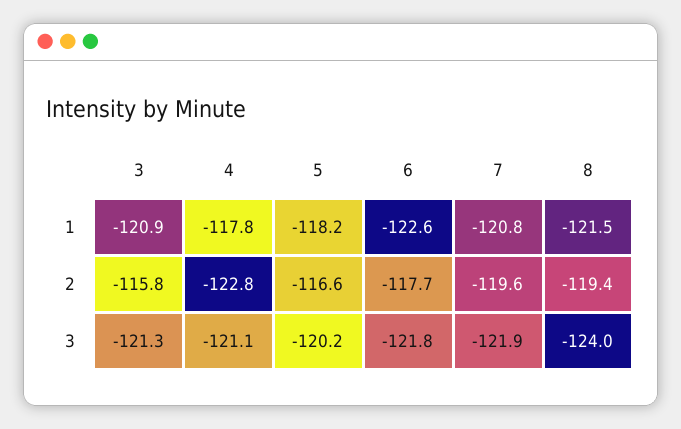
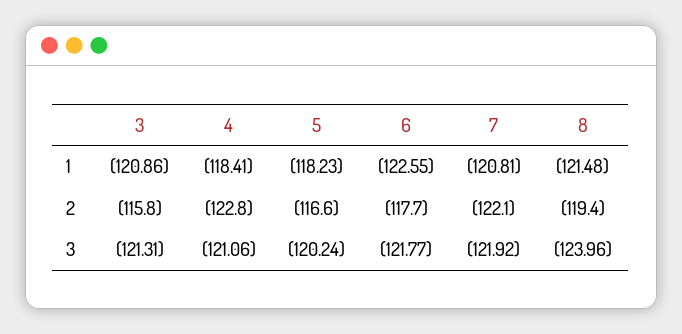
  {
    "3": {
      "1": -120.86,
      "2": -115.8,
      "3": -121.31
    },
    "4": {
-     "1": -117.8,
+     "1": -118.41,
      "2": -122.8,
      "3": -121.06
    },
    "5": {
      "1": -118.23,
      "2": -116.6,
      "3": -120.24
    },
    "6": {
      "1": -122.55,
      "2": -117.7,
      "3": -121.77
    },
    "7": {
      "1": -120.81,
-     "2": -119.6,
+     "2": -122.1,
      "3": -121.92
    },
    "8": {
      "1": -121.48,
      "2": -119.4,
      "3": -123.96
    }
  }

